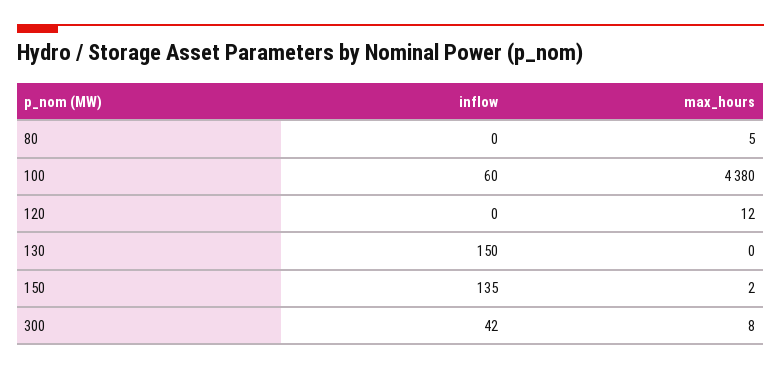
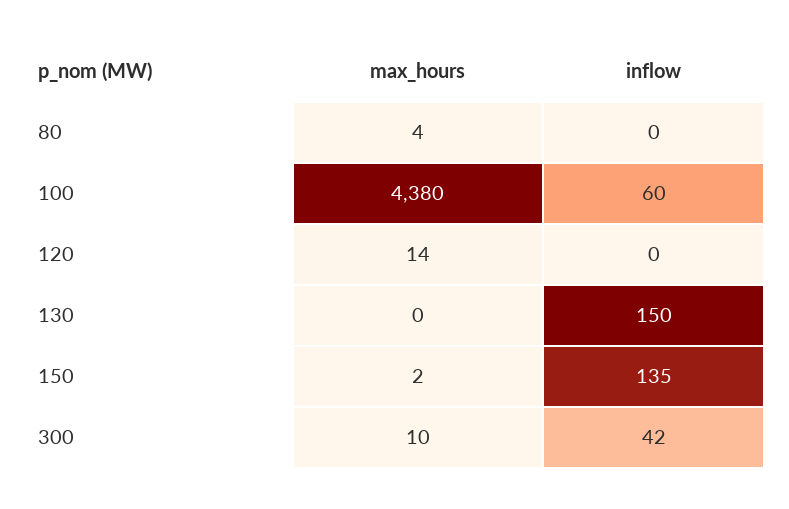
  {
    "inflow": {
      "80": 0,
      "100": 60,
      "120": 0,
      "130": 150,
      "150": 135,
      "300": 42
    },
    "max_hours": {
-     "80": 5,
+     "80": 4,
      "100": 4380,
-     "120": 12,
+     "120": 14,
      "130": 0,
      "150": 2,
-     "300": 8
+     "300": 10
    }
  }

